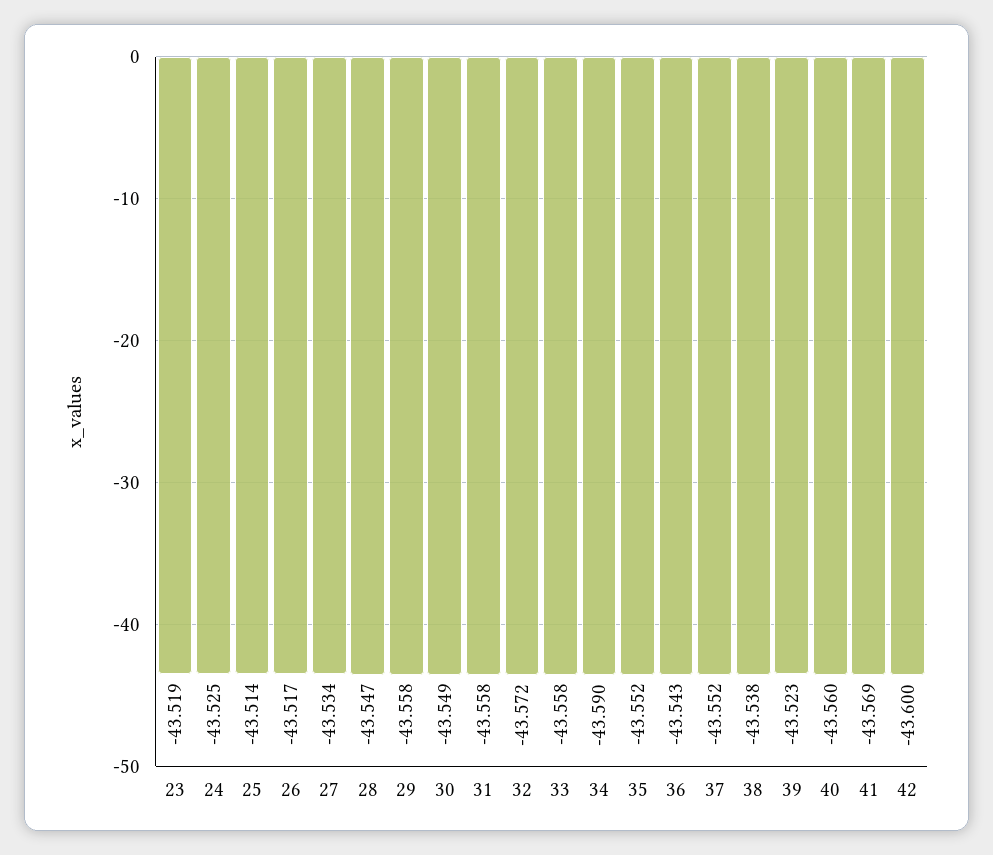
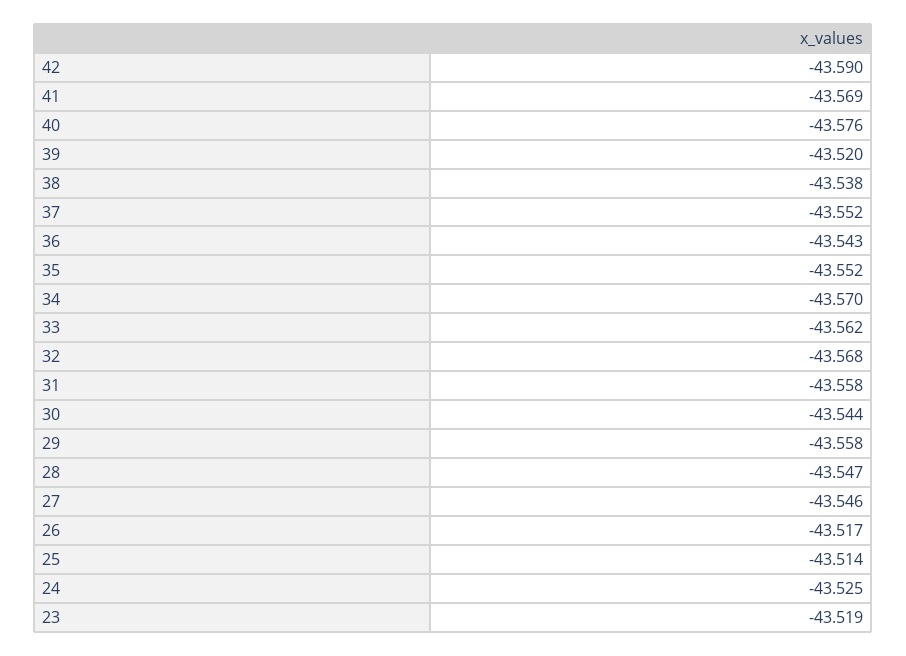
  {
    "23": -43.519,
    "24": -43.525,
    "25": -43.514,
    "26": -43.517,
-   "27": -43.534,
+   "27": -43.546,
    "28": -43.547,
    "29": -43.558,
-   "30": -43.549,
+   "30": -43.544,
    "31": -43.558,
-   "32": -43.572,
+   "32": -43.568,
-   "33": -43.558,
+   "33": -43.562,
-   "34": -43.59,
+   "34": -43.57,
    "35": -43.552,
    "36": -43.543,
    "37": -43.552,
    "38": -43.538,
-   "39": -43.523,
+   "39": -43.52,
-   "40": -43.56,
+   "40": -43.576,
    "41": -43.569,
-   "42": -43.6
+   "42": -43.59
  }

